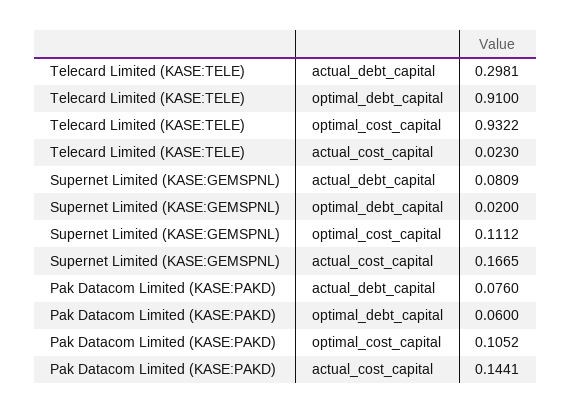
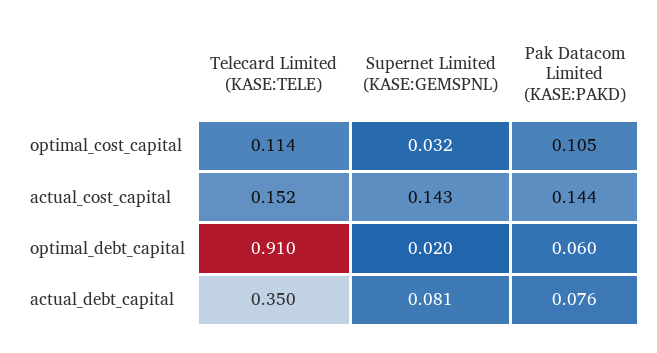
  {
    "Telecard Limited (KASE:TELE)": {
-     "actual_debt_capital": 0.2981,
+     "actual_debt_capital": 0.35,
      "optimal_debt_capital": 0.91,
-     "optimal_cost_capital": 0.9322,
+     "optimal_cost_capital": 0.114,
-     "actual_cost_capital": 0.023
+     "actual_cost_capital": 0.152
    },
    "Supernet Limited (KASE:GEMSPNL)": {
      "actual_debt_capital": 0.0809,
      "optimal_debt_capital": 0.02,
-     "optimal_cost_capital": 0.1112,
+     "optimal_cost_capital": 0.032,
-     "actual_cost_capital": 0.1665
+     "actual_cost_capital": 0.143
    },
    "Pak Datacom Limited (KASE:PAKD)": {
      "actual_debt_capital": 0.076,
      "optimal_debt_capital": 0.06,
      "optimal_cost_capital": 0.1052,
      "actual_cost_capital": 0.1441
    }
  }

